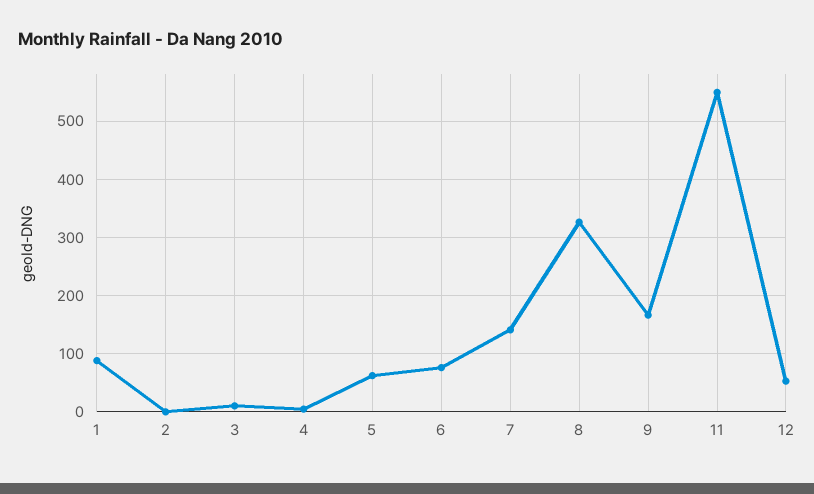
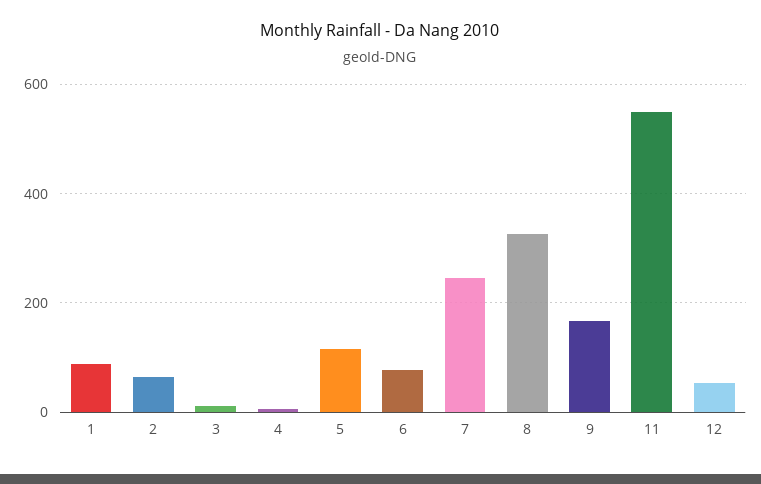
  {
    "1": 80,
-   "2": 0,
+   "2": 60,
    "3": 20,
    "4": 0,
-   "5": 60,
+   "5": 120,
    "6": 80,
-   "7": 140,
+   "7": 240,
    "8": 320,
    "9": 160,
    "11": 540,
    "12": 60
  }

